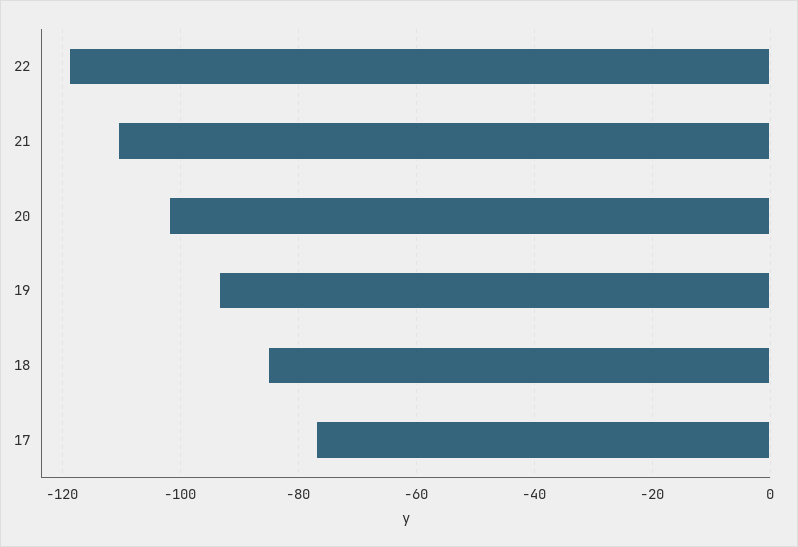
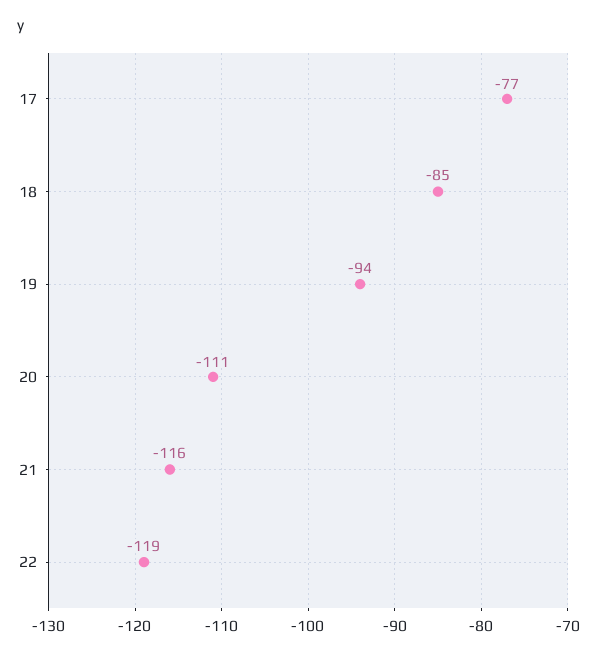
  {
    "22": -119,
-   "21": -110,
+   "21": -116,
-   "20": -102,
+   "20": -111,
    "19": -94,
    "18": -85,
    "17": -77
  }

